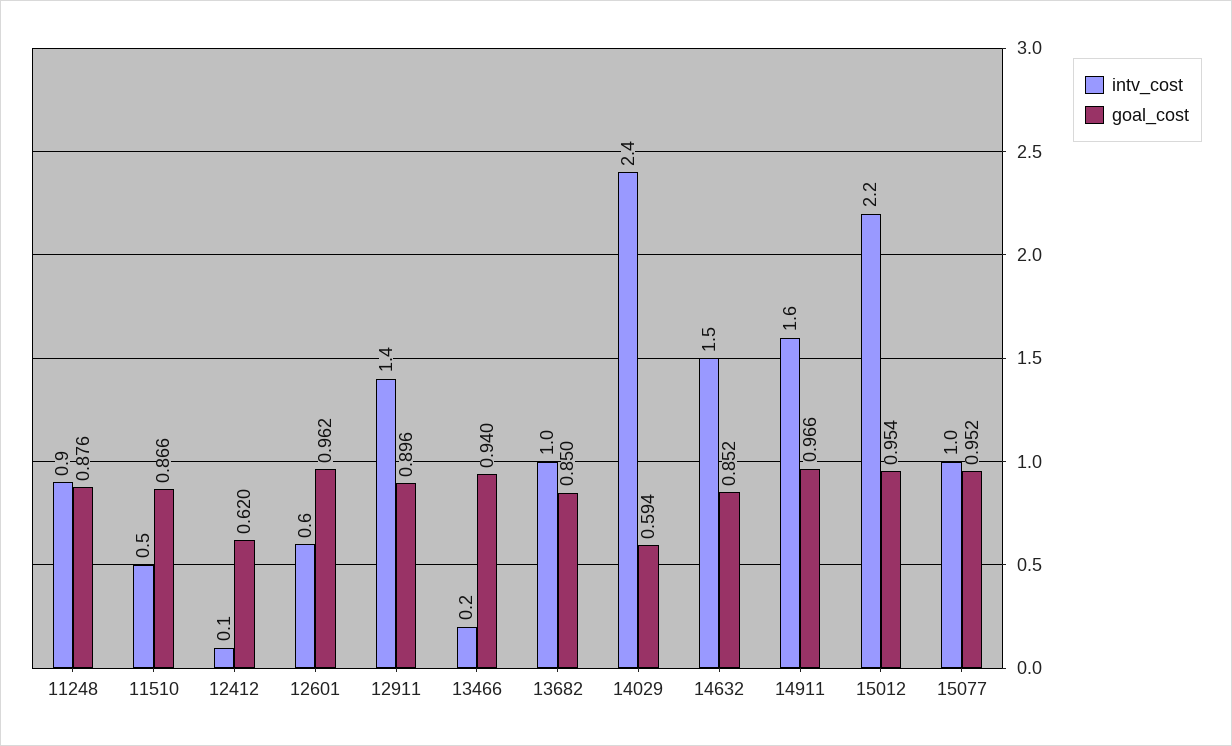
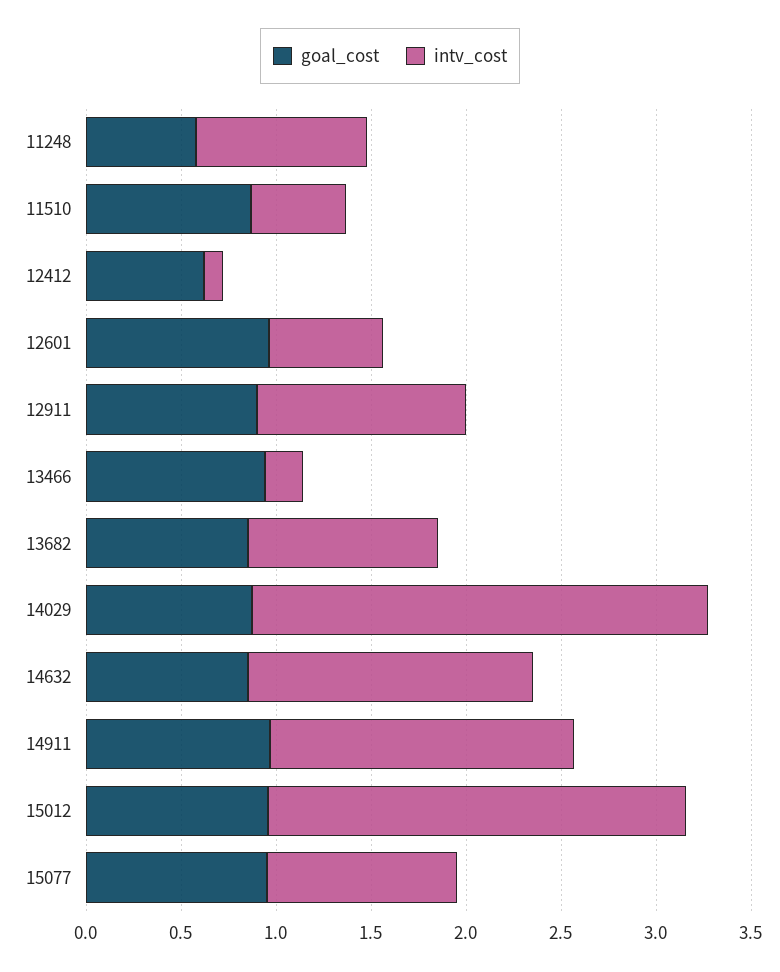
  {
    "intv_cost": {
      "11248": 0.9,
      "11510": 0.5,
      "12412": 0.1,
      "12601": 0.6,
-     "12911": 1.4,
+     "12911": 1.1,
      "13466": 0.2,
      "13682": 1,
      "14029": 2.4,
      "14632": 1.5,
      "14911": 1.6,
      "15012": 2.2,
      "15077": 1
    },
    "goal_cost": {
-     "11248": 0.876,
+     "11248": 0.6,
      "11510": 0.866,
      "12412": 0.62,
      "12601": 0.962,
      "12911": 0.896,
      "13466": 0.94,
      "13682": 0.85,
-     "14029": 0.594,
+     "14029": 0.9,
      "14632": 0.852,
      "14911": 0.966,
      "15012": 0.954,
      "15077": 0.952
    }
  }

